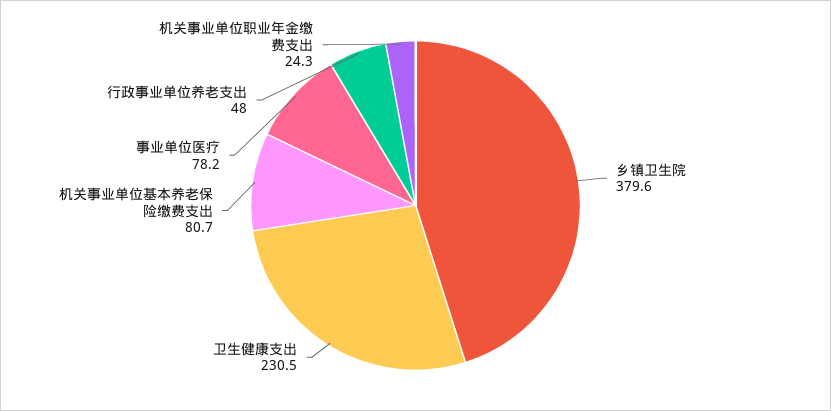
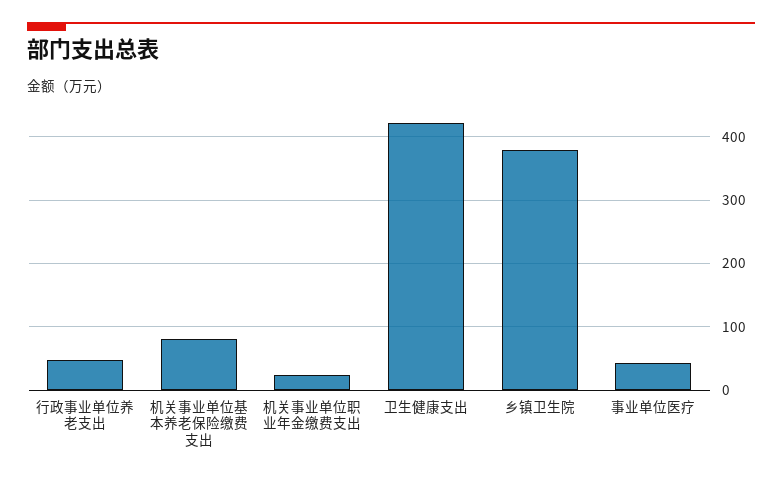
  {
    "乡镇卫生院": 379.6,
-   "卫生健康支出": 230.5,
+   "卫生健康支出": 420,
    "机关事业单位基本养老保险缴费支出": 80.7,
-   "事业单位医疗": 78.2,
+   "事业单位医疗": 40,
    "行政事业单位养老支出": 48,
    "机关事业单位职业年金缴费支出": 24.3
  }

